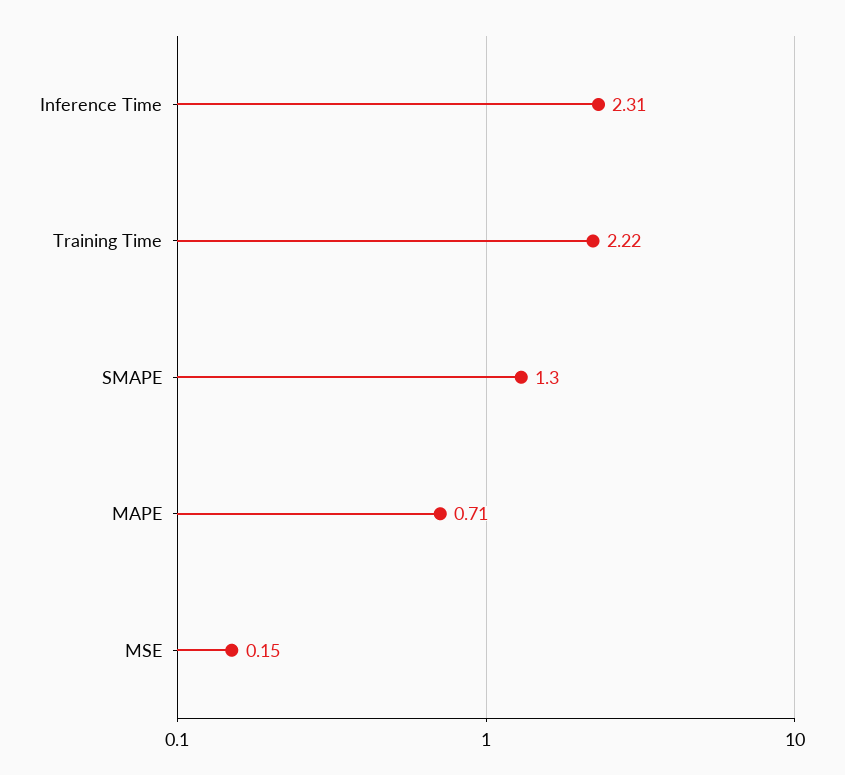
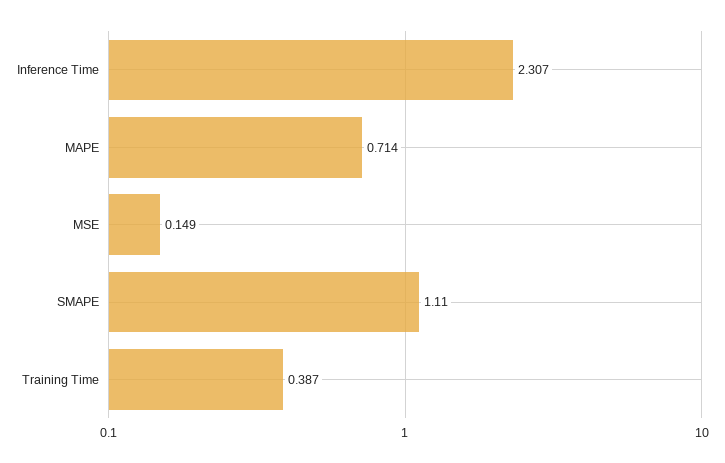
  {
    "Inference Time": 2.307,
-   "Training Time": 2.22,
+   "Training Time": 0.387,
-   "SMAPE": 1.3,
+   "SMAPE": 1.11,
    "MAPE": 0.714,
    "MSE": 0.149
  }

